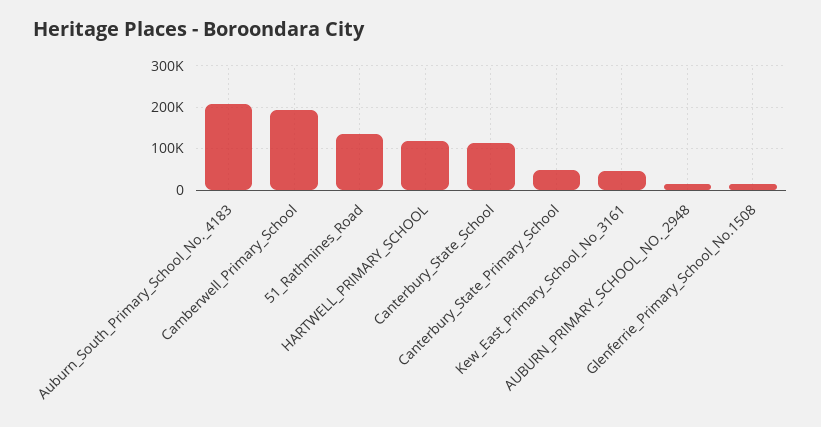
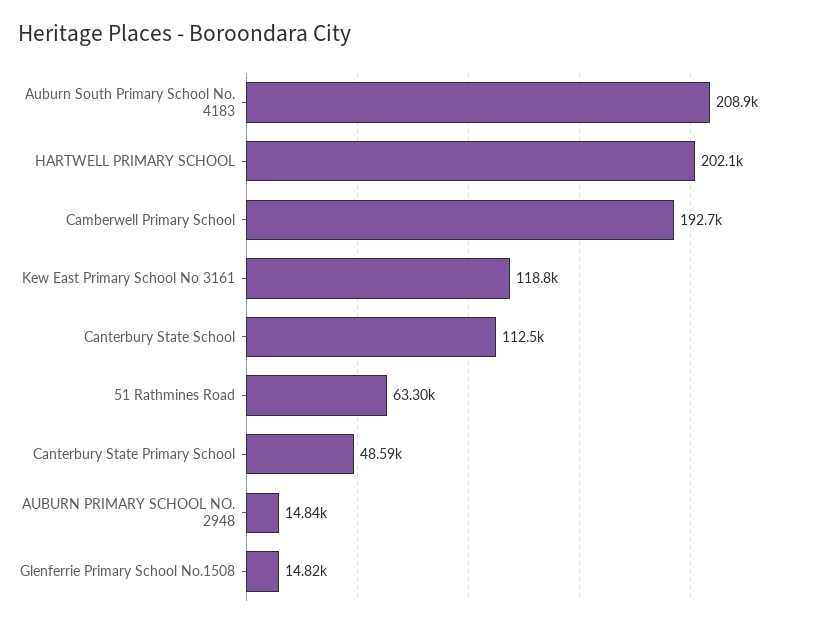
  {
    "Auburn_South_Primary_School_No._4183": 208900,
    "Camberwell_Primary_School": 192700,
-   "51_Rathmines_Road": 140000,
+   "51_Rathmines_Road": 63300,
-   "HARTWELL_PRIMARY_SCHOOL": 120000,
+   "HARTWELL_PRIMARY_SCHOOL": 202100,
    "Canterbury_State_School": 112500,
    "Canterbury_State_Primary_School": 48590,
-   "Kew_East_Primary_School_No_3161": 40000,
+   "Kew_East_Primary_School_No_3161": 118800,
    "AUBURN_PRIMARY_SCHOOL_NO._2948": 14840,
    "Glenferrie_Primary_School_No.1508": 14820
  }

